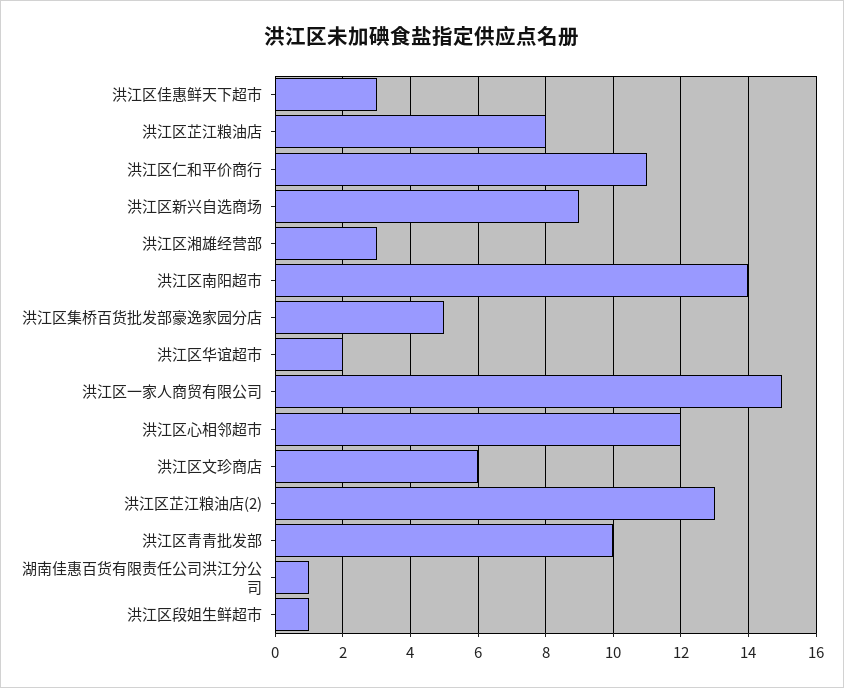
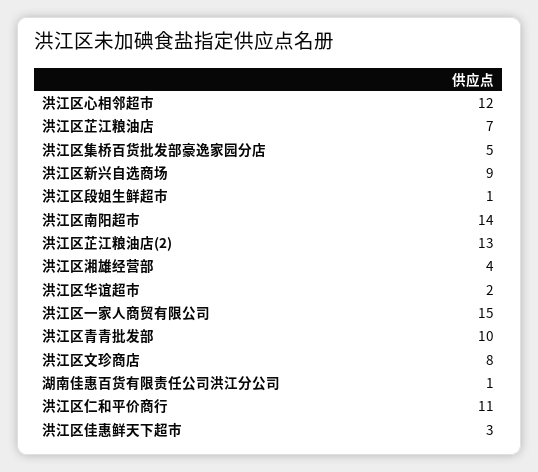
  {
    "洪江区佳惠鲜天下超市": 3,
-   "洪江区芷江粮油店": 8,
+   "洪江区芷江粮油店": 7,
    "洪江区仁和平价商行": 11,
    "洪江区新兴自选商场": 9,
-   "洪江区湘雄经营部": 3,
+   "洪江区湘雄经营部": 4,
    "洪江区南阳超市": 14,
    "洪江区集桥百货批发部豪逸家园分店": 5,
    "洪江区华谊超市": 2,
    "洪江区一家人商贸有限公司": 15,
    "洪江区心相邻超市": 12,
-   "洪江区文珍商店": 6,
+   "洪江区文珍商店": 8,
    "洪江区芷江粮油店(2)": 13,
    "洪江区青青批发部": 10,
    "湖南佳惠百货有限责任公司洪江分公司": 1,
    "洪江区段姐生鲜超市": 1
  }

